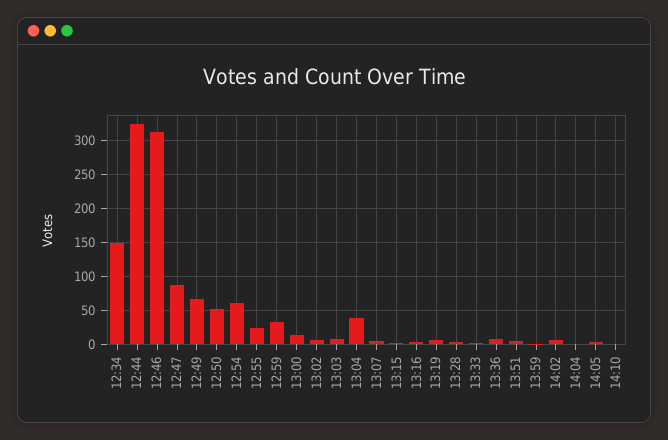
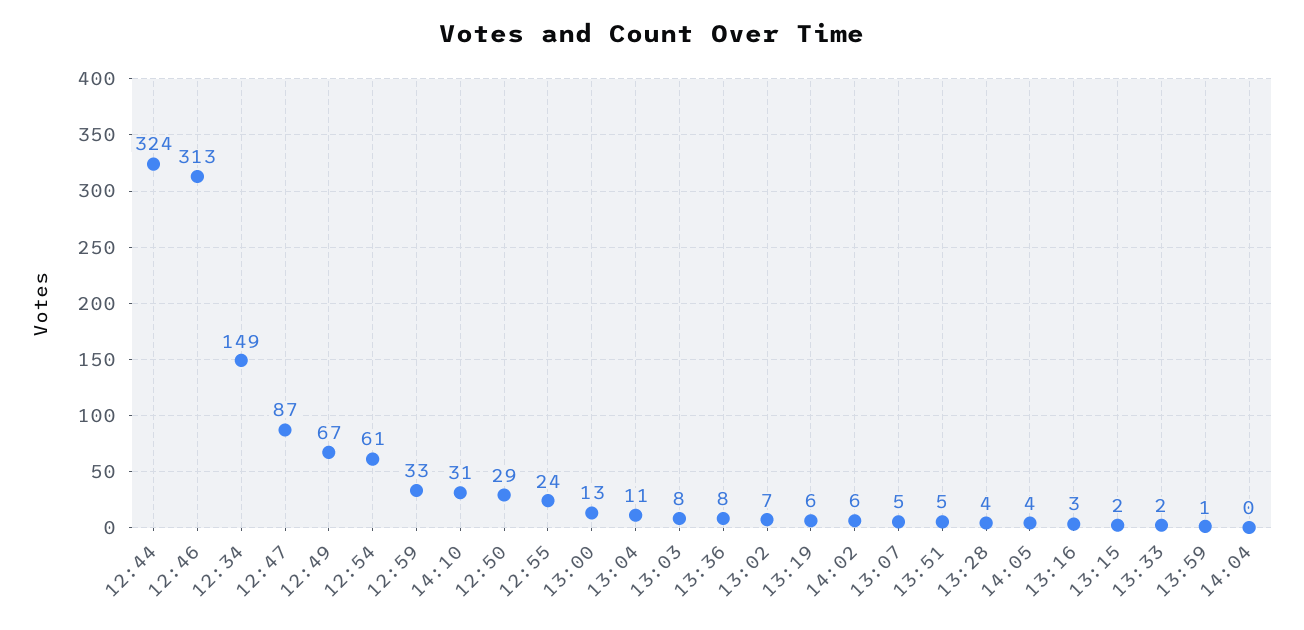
  {
    "12:34": 149,
    "12:44": 324,
    "12:46": 313,
    "12:47": 87,
    "12:49": 67,
-   "12:50": 50,
+   "12:50": 29,
    "12:54": 61,
    "12:55": 24,
    "12:59": 33,
    "13:00": 13,
    "13:02": 7,
    "13:03": 8,
-   "13:04": 40,
+   "13:04": 11,
    "13:07": 5,
    "13:15": 2,
    "13:16": 3,
    "13:19": 6,
    "13:28": 4,
    "13:33": 2,
    "13:36": 8,
    "13:51": 5,
    "13:59": 1,
    "14:02": 6,
    "14:04": 0,
    "14:05": 4,
-   "14:10": 0
+   "14:10": 31
  }

